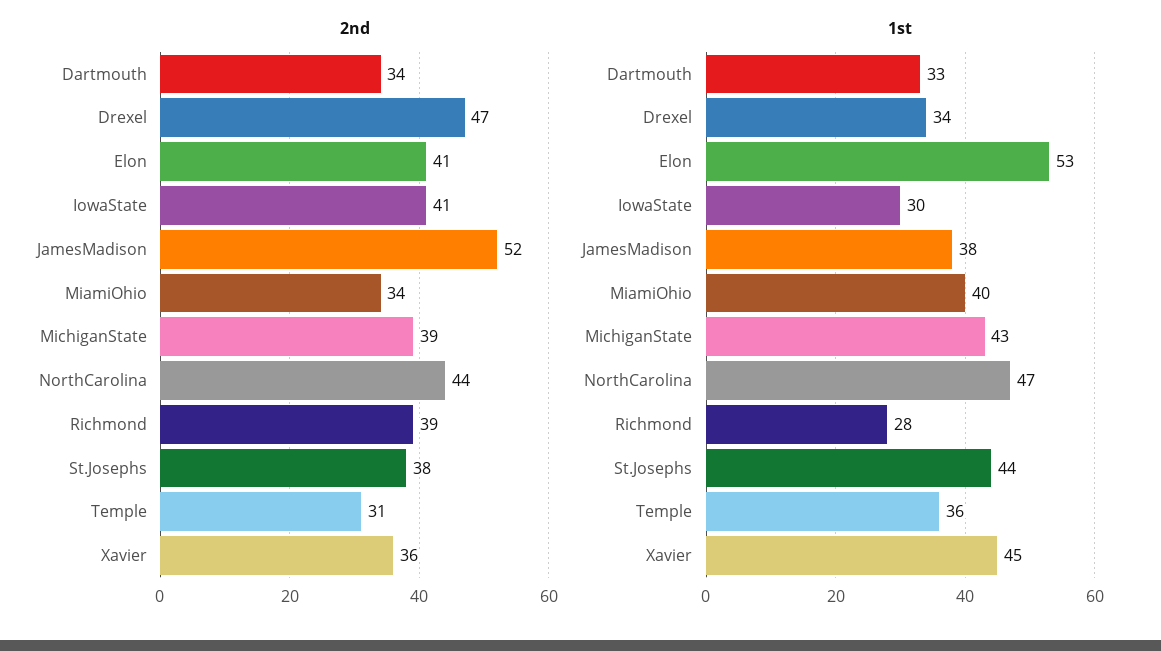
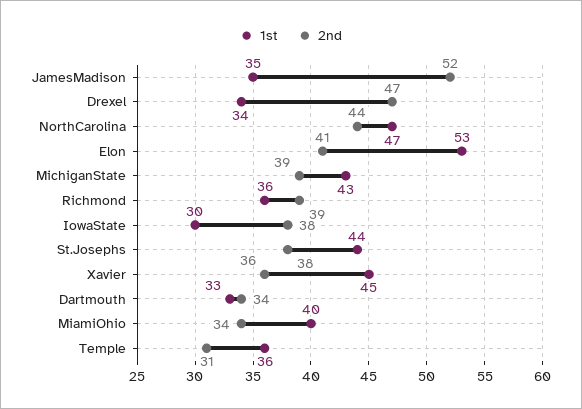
  {
    "2nd": {
      "Dartmouth": 34,
      "Drexel": 47,
      "Elon": 41,
-     "IowaState": 41,
+     "IowaState": 38,
      "JamesMadison": 52,
      "MiamiOhio": 34,
      "MichiganState": 39,
      "NorthCarolina": 44,
      "Richmond": 39,
      "St.Josephs": 38,
      "Temple": 31,
      "Xavier": 36
    },
    "1st": {
      "Dartmouth": 33,
      "Drexel": 34,
      "Elon": 53,
      "IowaState": 30,
-     "JamesMadison": 38,
+     "JamesMadison": 35,
      "MiamiOhio": 40,
      "MichiganState": 43,
      "NorthCarolina": 47,
-     "Richmond": 28,
+     "Richmond": 36,
      "St.Josephs": 44,
      "Temple": 36,
      "Xavier": 45
    }
  }

